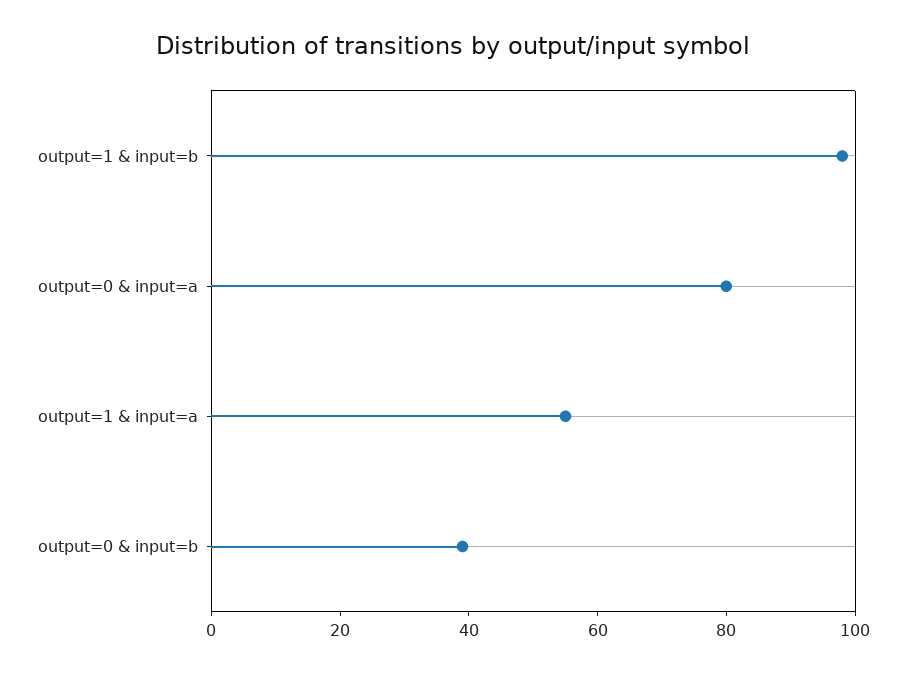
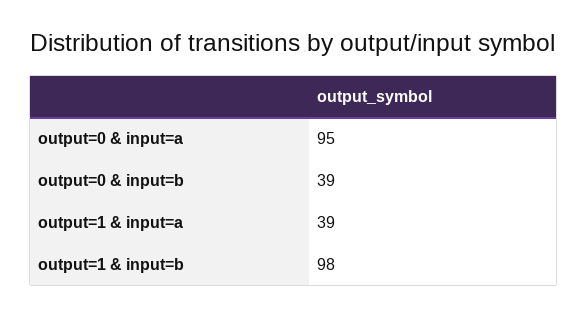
  {
    "output=1 & input=b": 98,
-   "output=0 & input=a": 80,
+   "output=0 & input=a": 95,
-   "output=1 & input=a": 55,
+   "output=1 & input=a": 39,
    "output=0 & input=b": 39
  }

